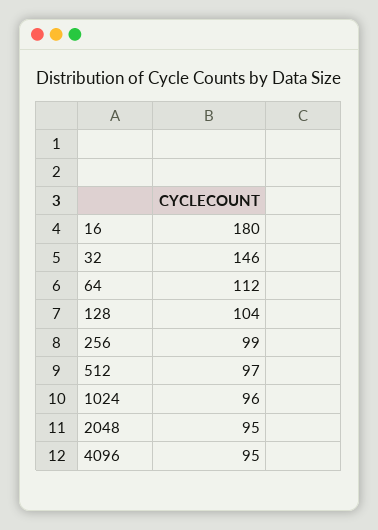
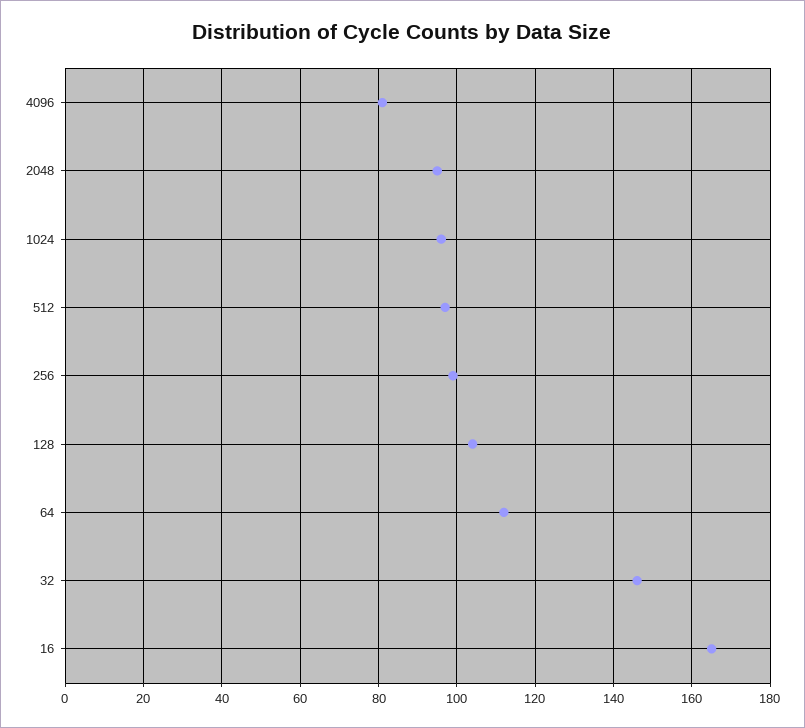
  {
-   "16": 180,
+   "16": 165,
    "32": 146,
    "64": 112,
    "128": 104,
    "256": 99,
    "512": 97,
    "1024": 96,
    "2048": 95,
-   "4096": 95
+   "4096": 80
  }

